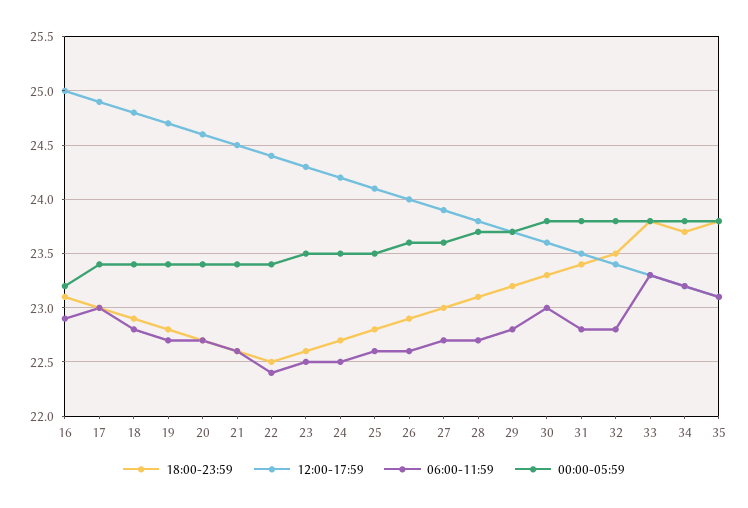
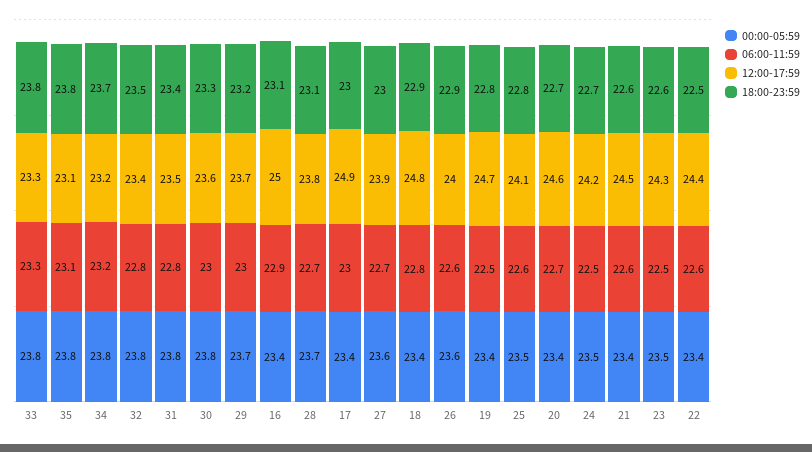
  {
    "18:00-23:59": {
      "16": 23.1,
      "17": 23,
      "18": 22.9,
      "19": 22.8,
      "20": 22.7,
      "21": 22.6,
      "22": 22.5,
      "23": 22.6,
      "24": 22.7,
      "25": 22.8,
      "26": 22.9,
      "27": 23,
      "28": 23.1,
      "29": 23.2,
      "30": 23.3,
      "31": 23.4,
      "32": 23.5,
      "33": 23.8,
      "34": 23.7,
      "35": 23.8
    },
    "12:00-17:59": {
      "16": 25,
      "17": 24.9,
      "18": 24.8,
      "19": 24.7,
      "20": 24.6,
      "21": 24.5,
      "22": 24.4,
      "23": 24.3,
      "24": 24.2,
      "25": 24.1,
      "26": 24,
      "27": 23.9,
      "28": 23.8,
      "29": 23.7,
      "30": 23.6,
      "31": 23.5,
      "32": 23.4,
      "33": 23.3,
      "34": 23.2,
      "35": 23.1
    },
    "06:00-11:59": {
      "16": 22.9,
      "17": 23,
      "18": 22.8,
-     "19": 22.7,
+     "19": 22.5,
      "20": 22.7,
      "21": 22.6,
-     "22": 22.4,
+     "22": 22.6,
      "23": 22.5,
      "24": 22.5,
      "25": 22.6,
      "26": 22.6,
      "27": 22.7,
      "28": 22.7,
-     "29": 22.8,
+     "29": 23,
      "30": 23,
      "31": 22.8,
      "32": 22.8,
      "33": 23.3,
      "34": 23.2,
      "35": 23.1
    },
    "00:00-05:59": {
-     "16": 23.2,
+     "16": 23.4,
      "17": 23.4,
      "18": 23.4,
      "19": 23.4,
      "20": 23.4,
      "21": 23.4,
      "22": 23.4,
      "23": 23.5,
      "24": 23.5,
      "25": 23.5,
      "26": 23.6,
      "27": 23.6,
      "28": 23.7,
      "29": 23.7,
      "30": 23.8,
      "31": 23.8,
      "32": 23.8,
      "33": 23.8,
      "34": 23.8,
      "35": 23.8
    }
  }

